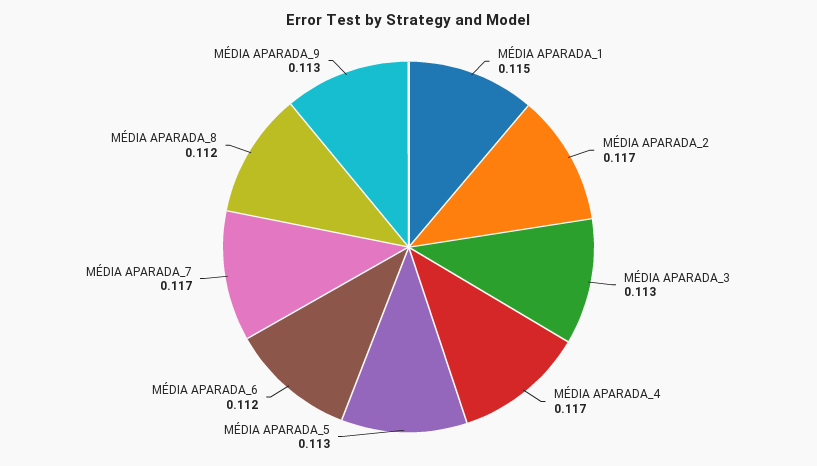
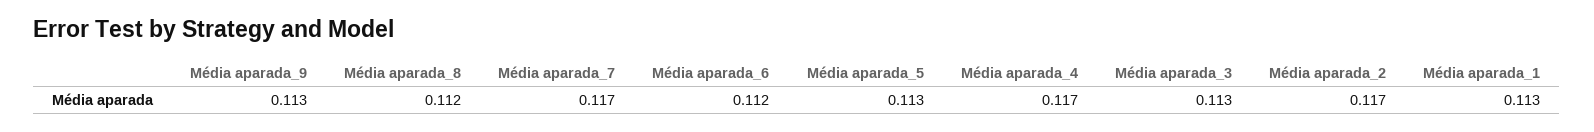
  {
-   "MÉDIA APARADA_1": 0.115,
+   "MÉDIA APARADA_1": 0.113,
    "MÉDIA APARADA_2": 0.117,
    "MÉDIA APARADA_3": 0.113,
    "MÉDIA APARADA_4": 0.117,
    "MÉDIA APARADA_5": 0.113,
    "MÉDIA APARADA_6": 0.112,
    "MÉDIA APARADA_7": 0.117,
    "MÉDIA APARADA_8": 0.112,
    "MÉDIA APARADA_9": 0.113
  }

